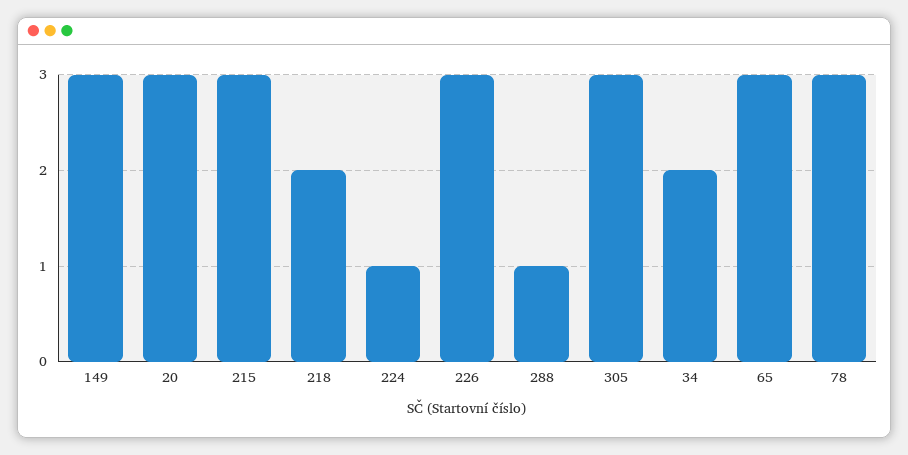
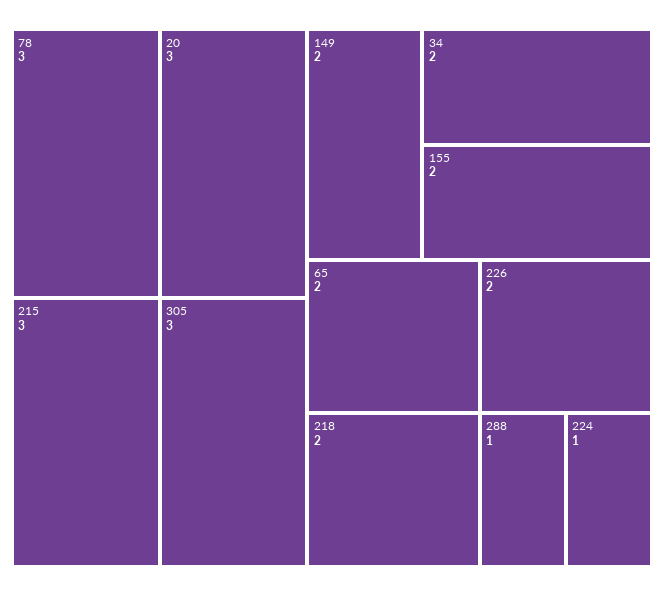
  {
-   "149": 3,
+   "149": 2,
    "20": 3,
    "215": 3,
    "218": 2,
    "224": 1,
-   "226": 3,
+   "226": 2,
    "288": 1,
    "305": 3,
    "34": 2,
-   "65": 3,
+   "65": 2,
-   "78": 3
+   "78": 3,
+   "155": 2
  }

